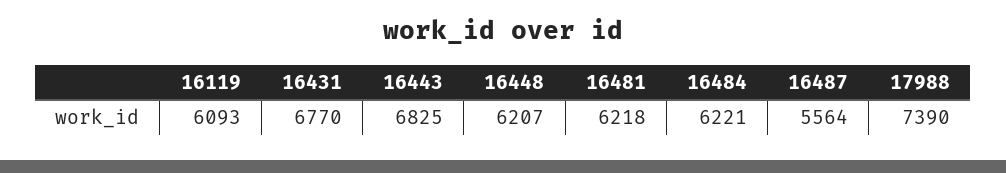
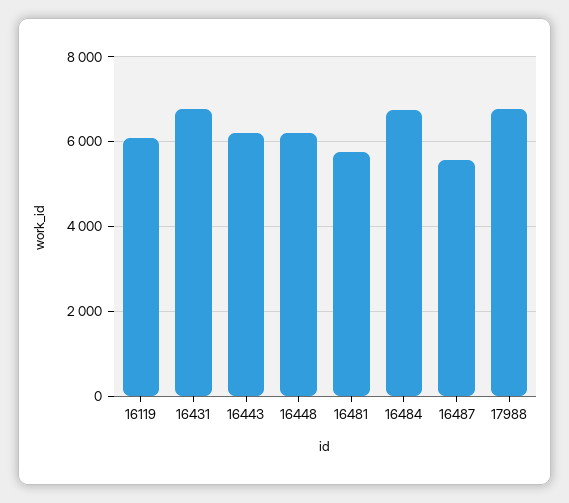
  {
    "16119": 6093,
    "16431": 6770,
-   "16443": 6825,
+   "16443": 6200,
    "16448": 6207,
-   "16481": 6218,
+   "16481": 5800,
-   "16484": 6221,
+   "16484": 6800,
    "16487": 5564,
-   "17988": 7390
+   "17988": 6800
  }

